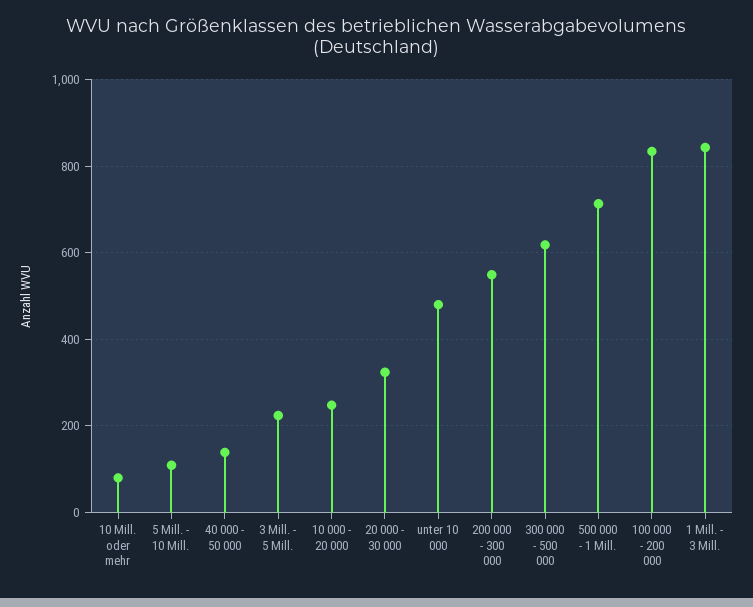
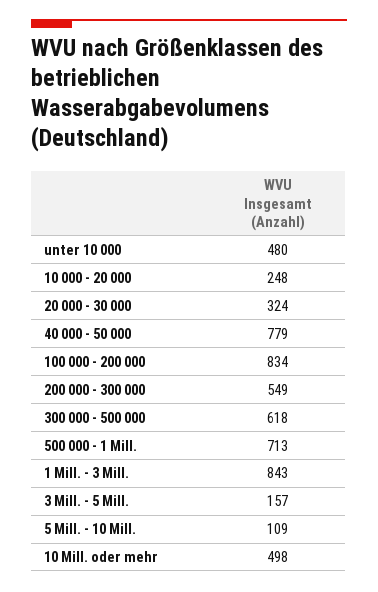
  {
-   "10 Mill. oder mehr": 80,
+   "10 Mill. oder mehr": 498,
    "5 Mill. - 10 Mill.": 109,
-   "40 000 - 50 000": 140,
+   "40 000 - 50 000": 779,
-   "3 Mill. - 5 Mill.": 220,
+   "3 Mill. - 5 Mill.": 157,
    "10 000 - 20 000": 248,
    "20 000 - 30 000": 324,
    "unter 10 000": 480,
    "200 000 - 300 000": 549,
    "300 000 - 500 000": 618,
    "500 000 - 1 Mill.": 713,
    "100 000 - 200 000": 834,
    "1 Mill. - 3 Mill.": 843
  }

